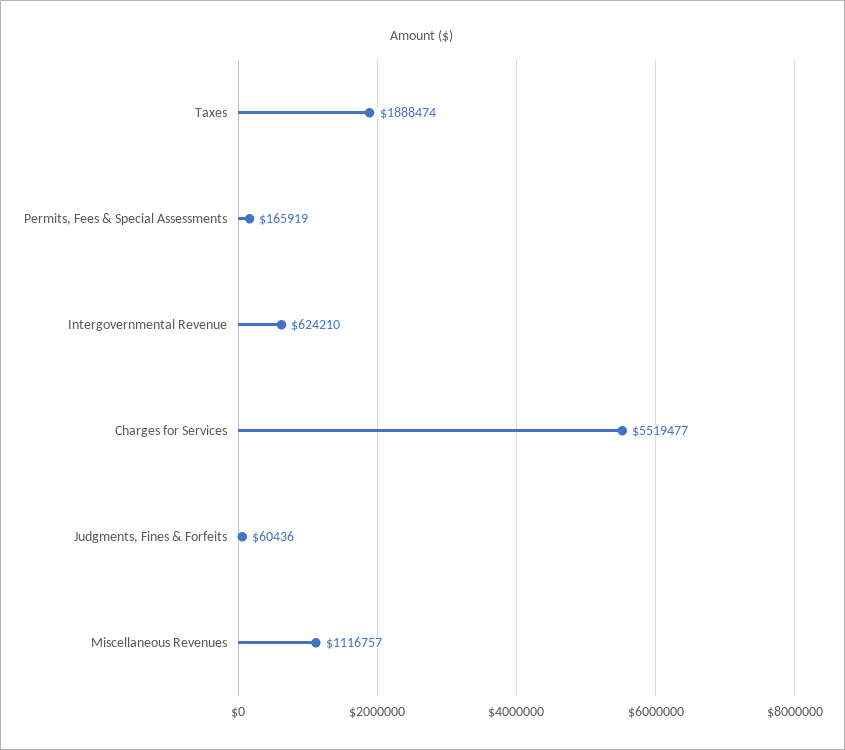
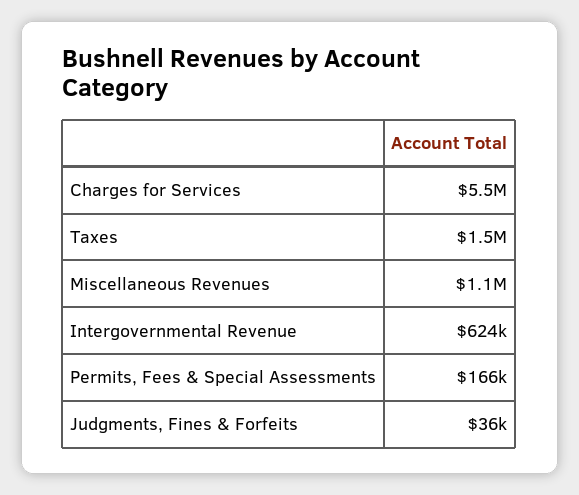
  {
-   "Taxes": 1888474,
+   "Taxes": 1500000,
    "Permits, Fees & Special Assessments": 165919,
    "Intergovernmental Revenue": 624210,
    "Charges for Services": 5519477,
-   "Judgments, Fines & Forfeits": 60436,
+   "Judgments, Fines & Forfeits": 36000,
    "Miscellaneous Revenues": 1116757
  }

